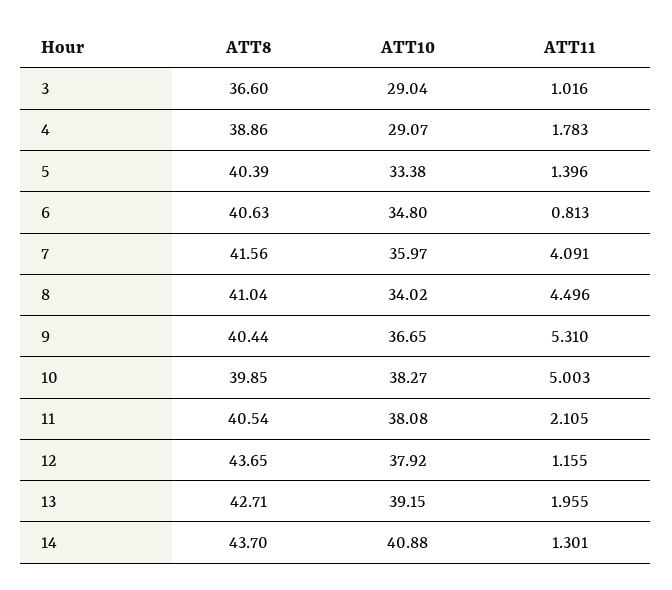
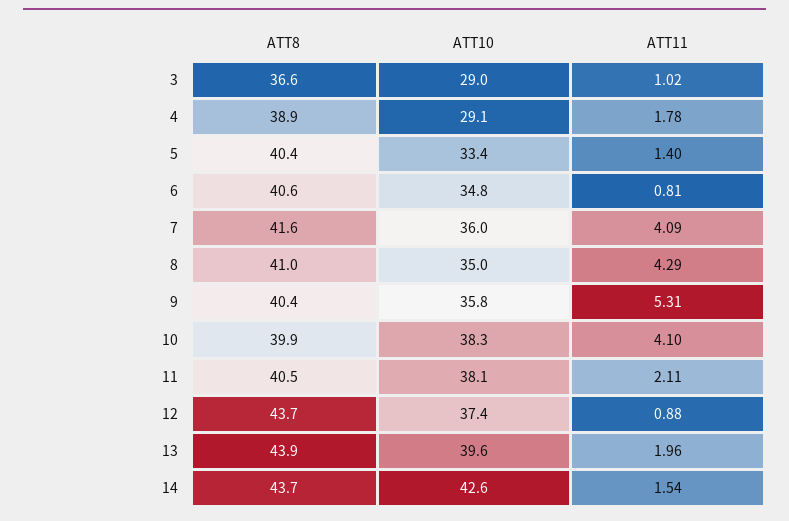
  {
    "ATT8": {
      "3": 36.6,
      "4": 38.86,
      "5": 40.39,
      "6": 40.63,
      "7": 41.56,
      "8": 41.04,
      "9": 40.44,
      "10": 39.85,
      "11": 40.54,
      "12": 43.65,
-     "13": 42.71,
+     "13": 43.9,
      "14": 43.7
    },
    "ATT10": {
      "3": 29.04,
      "4": 29.07,
      "5": 33.38,
      "6": 34.8,
      "7": 35.97,
-     "8": 34.02,
+     "8": 35,
-     "9": 36.65,
+     "9": 35.8,
      "10": 38.27,
      "11": 38.08,
-     "12": 37.92,
+     "12": 37.4,
-     "13": 39.15,
+     "13": 39.6,
-     "14": 40.88
+     "14": 42.6
    },
    "ATT11": {
      "3": 1.016,
      "4": 1.783,
      "5": 1.396,
      "6": 0.813,
      "7": 4.091,
-     "8": 4.496,
+     "8": 4.29,
      "9": 5.31,
-     "10": 5.003,
+     "10": 4.1,
      "11": 2.105,
-     "12": 1.155,
+     "12": 0.88,
      "13": 1.955,
-     "14": 1.301
+     "14": 1.54
    }
  }

